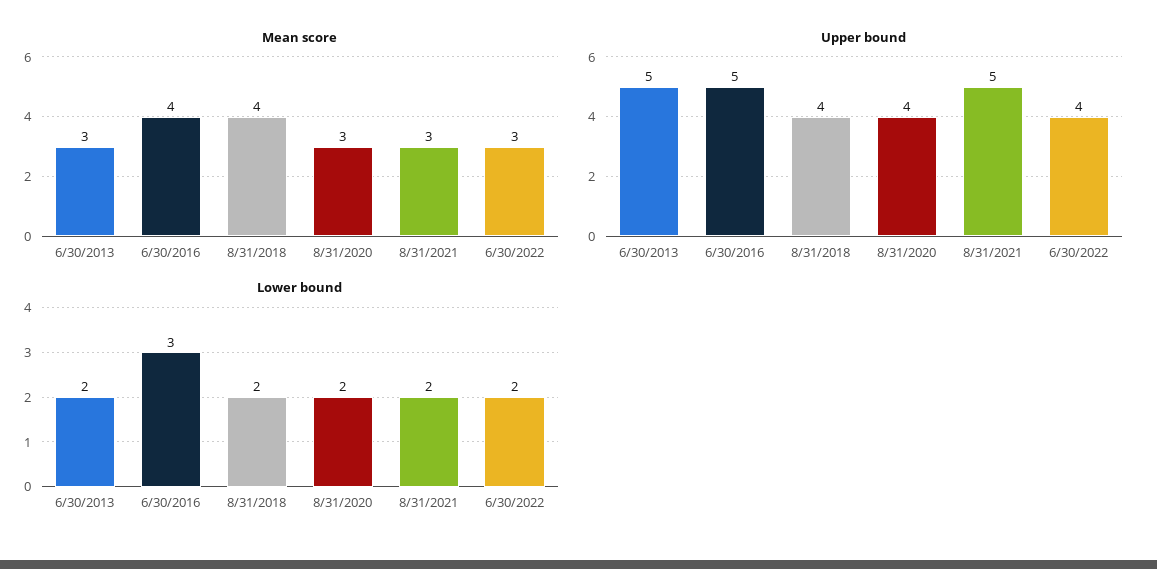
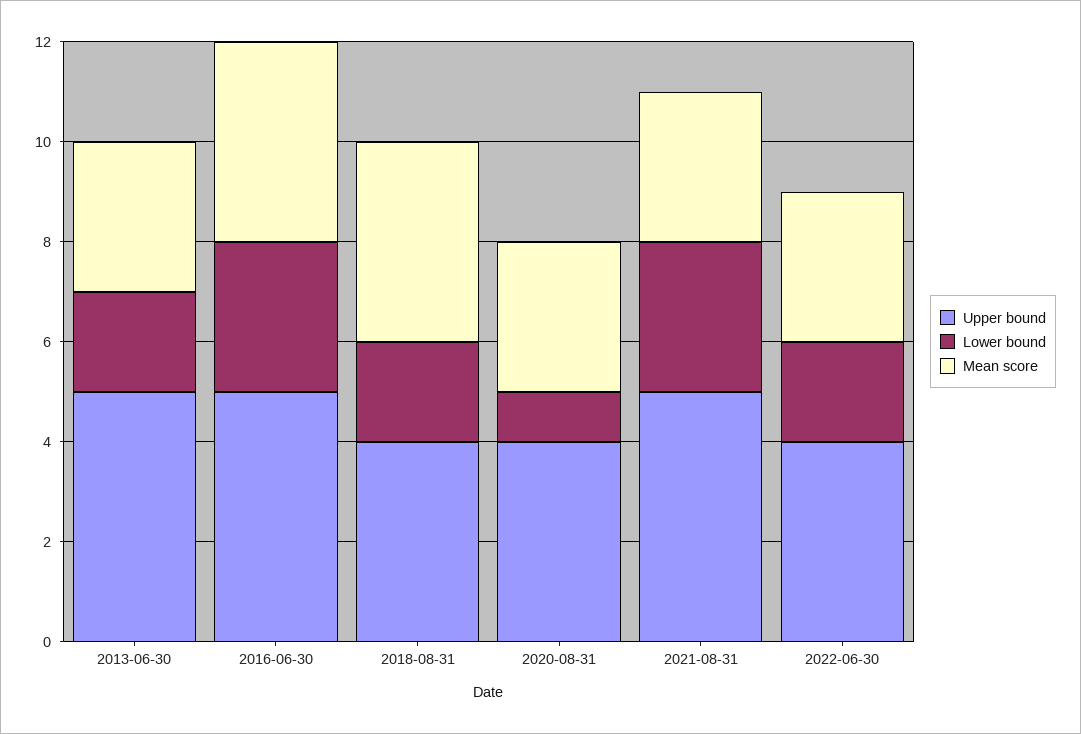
  {
    "Mean score": {
      "6/30/2013": 3,
      "6/30/2016": 4,
      "8/31/2018": 4,
      "8/31/2020": 3,
      "8/31/2021": 3,
      "6/30/2022": 3
    },
    "Upper bound": {
      "6/30/2013": 5,
      "6/30/2016": 5,
      "8/31/2018": 4,
      "8/31/2020": 4,
      "8/31/2021": 5,
      "6/30/2022": 4
    },
    "Lower bound": {
      "6/30/2013": 2,
      "6/30/2016": 3,
      "8/31/2018": 2,
-     "8/31/2020": 2,
+     "8/31/2020": 1,
-     "8/31/2021": 2,
+     "8/31/2021": 3,
      "6/30/2022": 2
    }
  }

